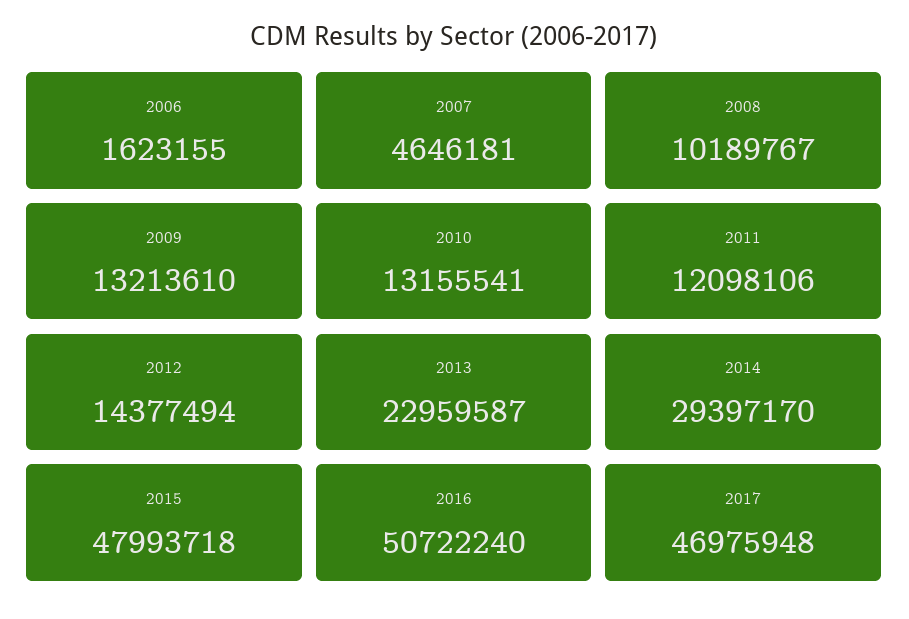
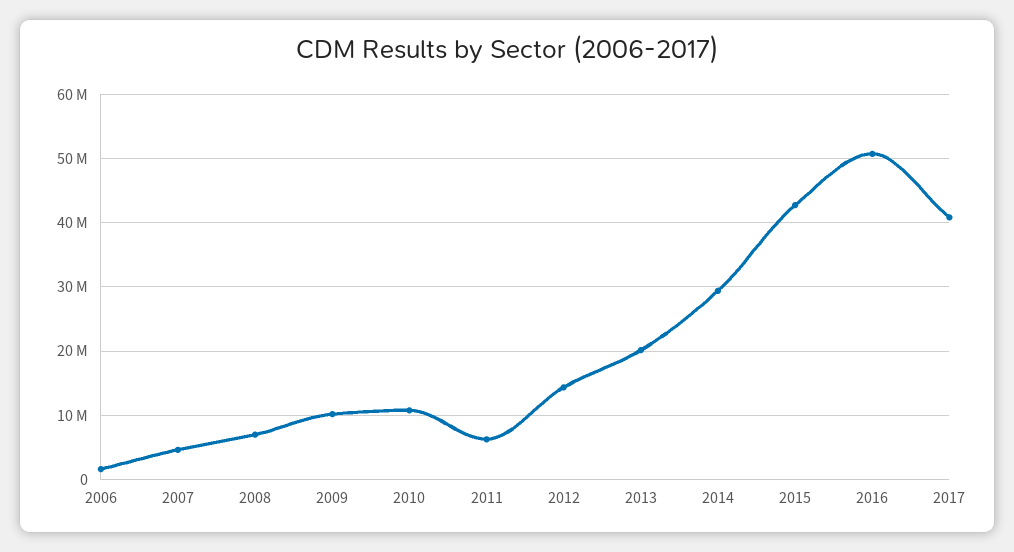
  {
    "2006": 1623155,
    "2007": 4646181,
-   "2008": 10189767,
+   "2008": 7000000,
-   "2009": 13213610,
+   "2009": 10000000,
-   "2010": 13155541,
+   "2010": 11000000,
-   "2011": 12098106,
+   "2011": 6000000,
    "2012": 14377494,
-   "2013": 22959587,
+   "2013": 20000000,
    "2014": 29397170,
-   "2015": 47993718,
+   "2015": 43000000,
    "2016": 50722240,
-   "2017": 46975948
+   "2017": 41000000
  }

